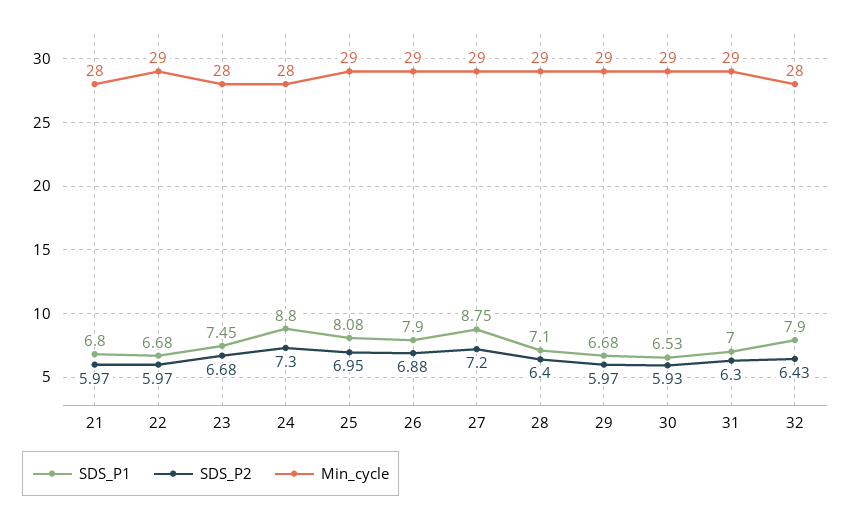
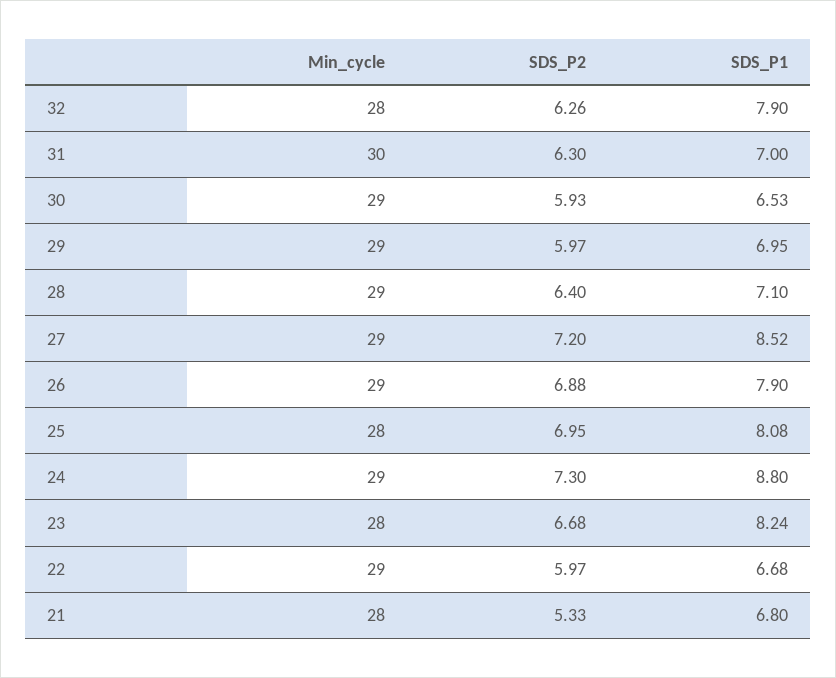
  {
    "SDS_P1": {
      "21": 6.8,
      "22": 6.68,
-     "23": 7.45,
+     "23": 8.24,
      "24": 8.8,
      "25": 8.08,
      "26": 7.9,
-     "27": 8.75,
+     "27": 8.52,
      "28": 7.1,
-     "29": 6.68,
+     "29": 6.95,
      "30": 6.53,
      "31": 7,
      "32": 7.9
    },
    "SDS_P2": {
-     "21": 5.97,
+     "21": 5.33,
      "22": 5.97,
      "23": 6.68,
      "24": 7.3,
      "25": 6.95,
      "26": 6.88,
      "27": 7.2,
      "28": 6.4,
      "29": 5.97,
      "30": 5.93,
      "31": 6.3,
-     "32": 6.43
+     "32": 6.26
    },
    "Min_cycle": {
      "21": 28,
      "22": 29,
      "23": 28,
-     "24": 28,
+     "24": 29,
-     "25": 29,
+     "25": 28,
      "26": 29,
      "27": 29,
      "28": 29,
      "29": 29,
      "30": 29,
-     "31": 29,
+     "31": 30,
      "32": 28
    }
  }

